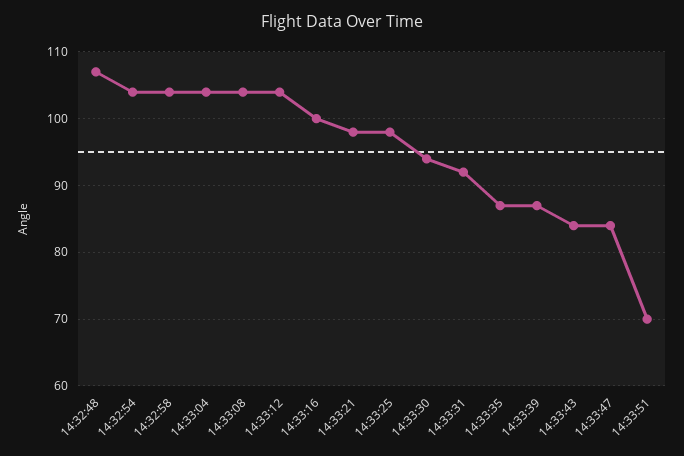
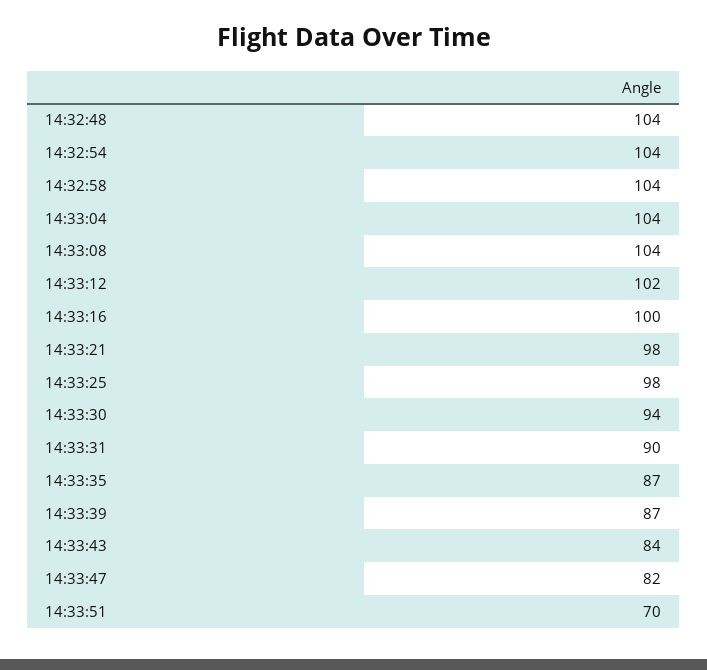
  {
-   "14:32:48": 107,
+   "14:32:48": 104,
    "14:32:54": 104,
    "14:32:58": 104,
    "14:33:04": 104,
    "14:33:08": 104,
-   "14:33:12": 104,
+   "14:33:12": 102,
    "14:33:16": 100,
    "14:33:21": 98,
    "14:33:25": 98,
    "14:33:30": 94,
-   "14:33:31": 92,
+   "14:33:31": 90,
    "14:33:35": 87,
    "14:33:39": 87,
    "14:33:43": 84,
-   "14:33:47": 84,
+   "14:33:47": 82,
    "14:33:51": 70
  }

